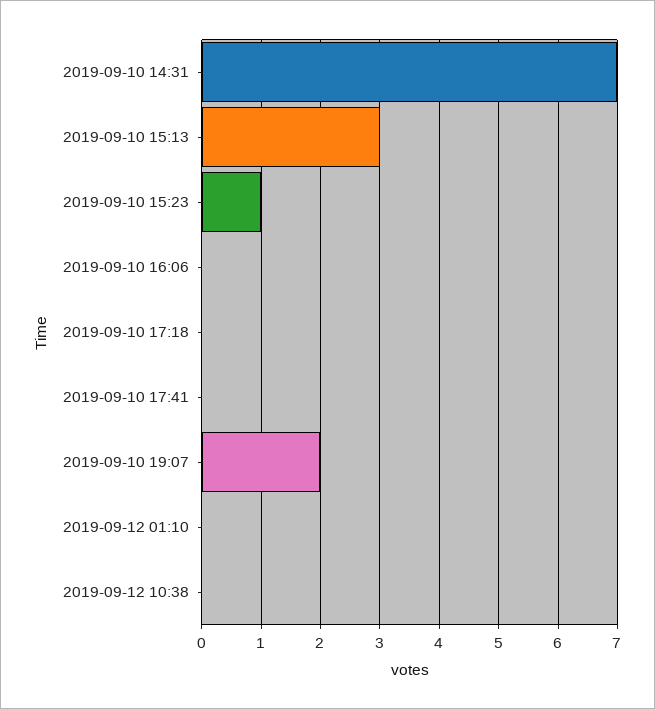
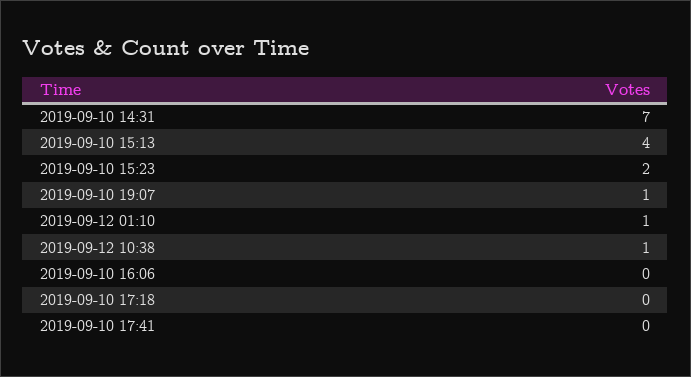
  {
    "2019-09-10 14:31": 7,
-   "2019-09-10 15:13": 3,
+   "2019-09-10 15:13": 4,
-   "2019-09-10 15:23": 1,
+   "2019-09-10 15:23": 2,
    "2019-09-10 16:06": 0,
    "2019-09-10 17:18": 0,
    "2019-09-10 17:41": 0,
-   "2019-09-10 19:07": 2,
+   "2019-09-10 19:07": 1,
-   "2019-09-12 01:10": 0,
+   "2019-09-12 01:10": 1,
-   "2019-09-12 10:38": 0
+   "2019-09-12 10:38": 1
  }

